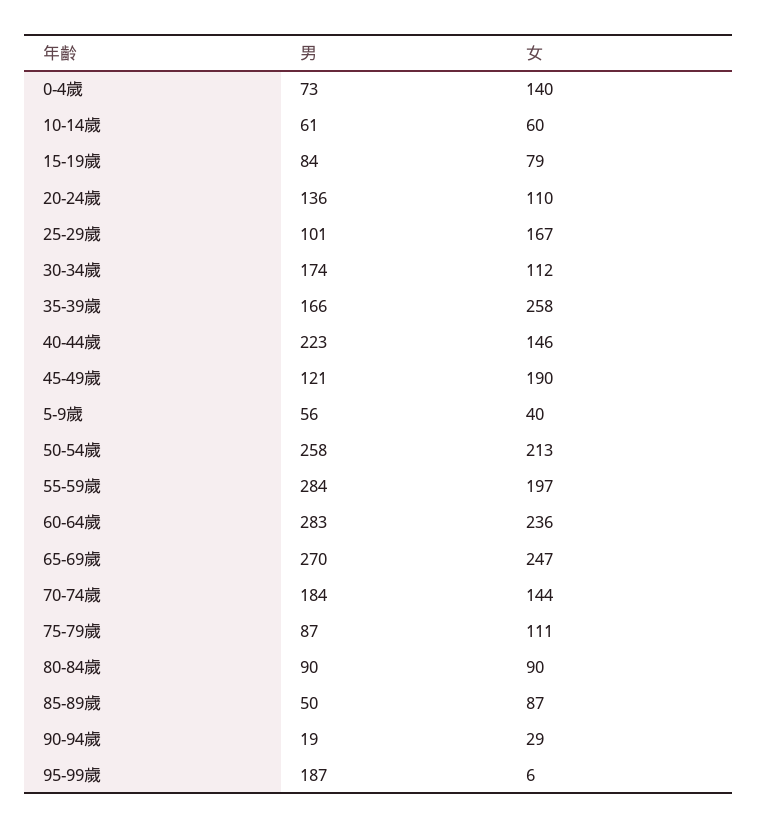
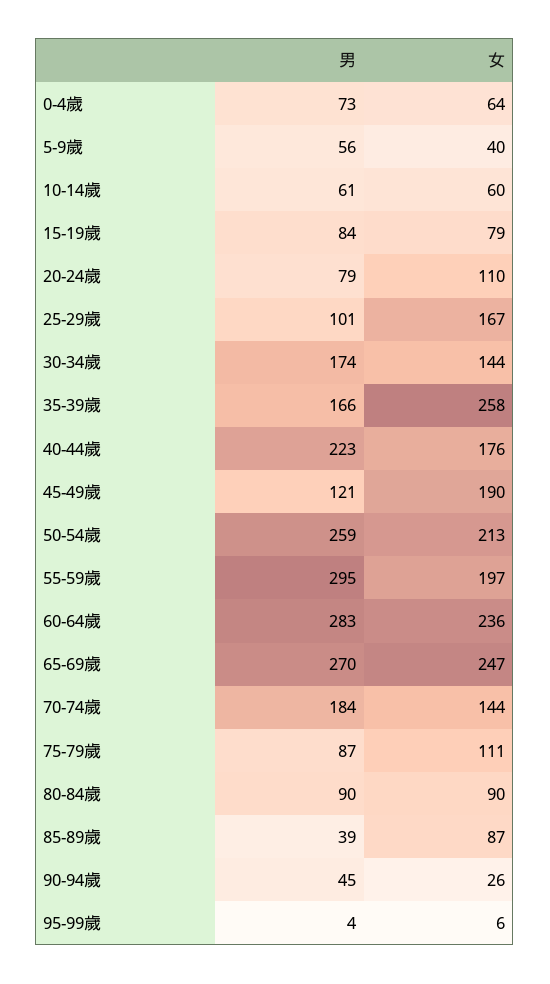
  {
    "男": {
      "0-4歲": 73,
      "10-14歲": 61,
      "15-19歲": 84,
-     "20-24歲": 136,
+     "20-24歲": 79,
      "25-29歲": 101,
      "30-34歲": 174,
      "35-39歲": 166,
      "40-44歲": 223,
      "45-49歲": 121,
      "5-9歲": 56,
-     "50-54歲": 258,
+     "50-54歲": 259,
-     "55-59歲": 284,
+     "55-59歲": 295,
      "60-64歲": 283,
      "65-69歲": 270,
      "70-74歲": 184,
      "75-79歲": 87,
      "80-84歲": 90,
-     "85-89歲": 50,
+     "85-89歲": 39,
-     "90-94歲": 19,
+     "90-94歲": 45,
-     "95-99歲": 187
+     "95-99歲": 4
    },
    "女": {
-     "0-4歲": 140,
+     "0-4歲": 64,
      "10-14歲": 60,
      "15-19歲": 79,
      "20-24歲": 110,
      "25-29歲": 167,
-     "30-34歲": 112,
+     "30-34歲": 144,
      "35-39歲": 258,
-     "40-44歲": 146,
+     "40-44歲": 176,
      "45-49歲": 190,
      "5-9歲": 40,
      "50-54歲": 213,
      "55-59歲": 197,
      "60-64歲": 236,
      "65-69歲": 247,
      "70-74歲": 144,
      "75-79歲": 111,
      "80-84歲": 90,
      "85-89歲": 87,
-     "90-94歲": 29,
+     "90-94歲": 26,
      "95-99歲": 6
    }
  }

